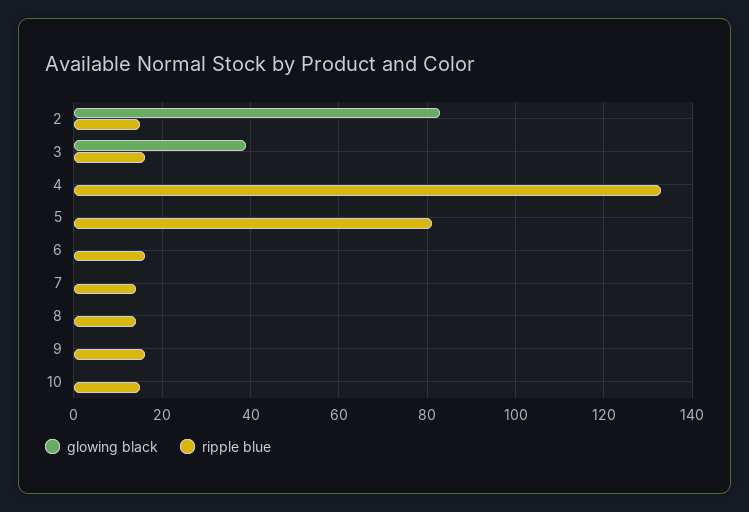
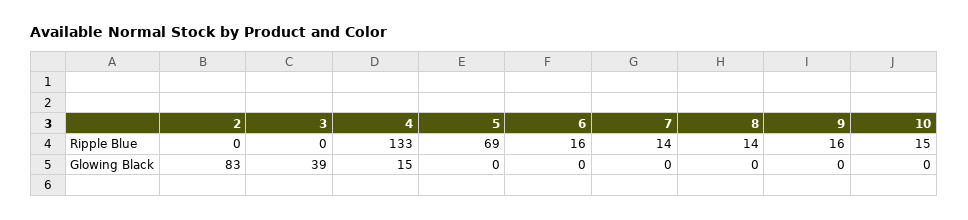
  {
    "glowing black": {
      "2": 83,
      "3": 39,
-     "4": 0,
+     "4": 15,
      "5": 0,
      "6": 0,
      "7": 0,
      "8": 0,
      "9": 0,
      "10": 0
    },
    "ripple blue": {
-     "2": 15,
+     "2": 0,
-     "3": 15,
+     "3": 0,
      "4": 133,
-     "5": 80,
+     "5": 69,
      "6": 16,
      "7": 14,
      "8": 14,
      "9": 16,
      "10": 15
    }
  }

